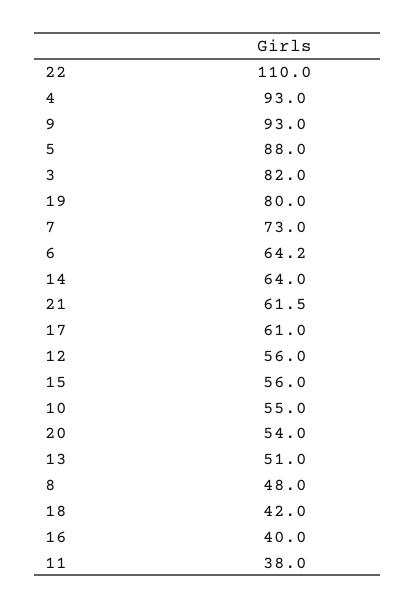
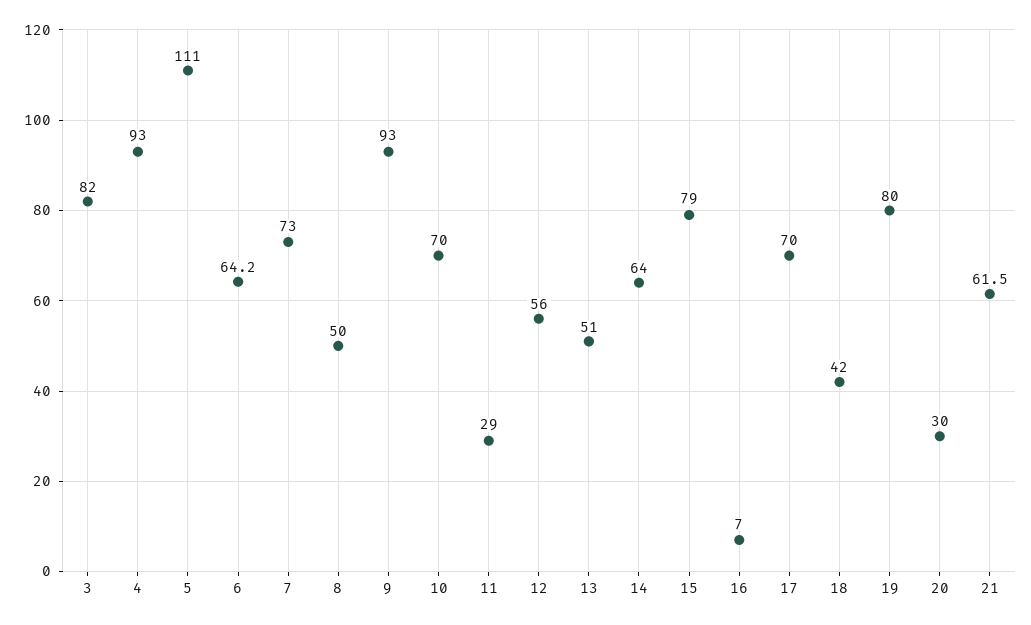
  {
-   "22": 110,
    "4": 93,
    "9": 93,
-   "5": 88,
+   "5": 111,
    "3": 82,
    "19": 80,
    "7": 73,
    "6": 64.2,
    "14": 64,
    "21": 61.5,
-   "17": 61,
+   "17": 70,
    "12": 56,
-   "15": 56,
+   "15": 79,
-   "10": 55,
+   "10": 70,
-   "20": 54,
+   "20": 30,
    "13": 51,
-   "8": 48,
+   "8": 50,
    "18": 42,
-   "16": 40,
+   "16": 7,
-   "11": 38
+   "11": 29
  }

